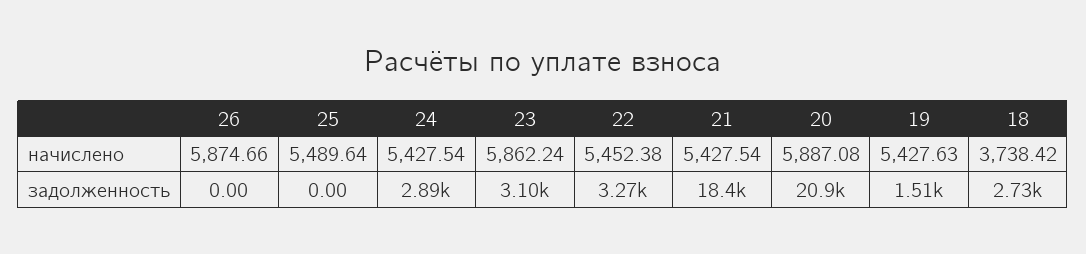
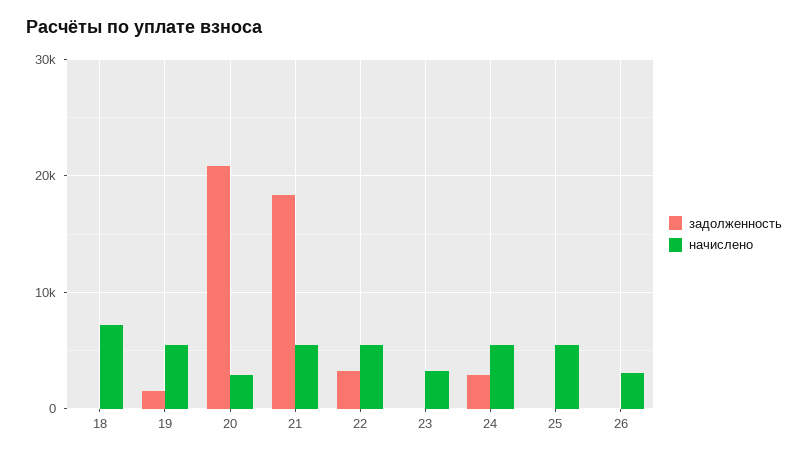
  {
    "начислено": {
-     "26": 5874.66,
+     "26": 3000,
      "25": 5489.64,
      "24": 5427.54,
-     "23": 5862.24,
+     "23": 3000,
      "22": 5452.38,
      "21": 5427.54,
-     "20": 5887.08,
+     "20": 3000,
      "19": 5427.63,
-     "18": 3738.42
+     "18": 7000
    },
    "задолженность": {
      "26": 0,
      "25": 0,
      "24": 2890,
-     "23": 3100,
+     "23": 0,
      "22": 3270,
      "21": 18400,
      "20": 20900,
      "19": 1510,
-     "18": 2730
+     "18": 0
    }
  }

